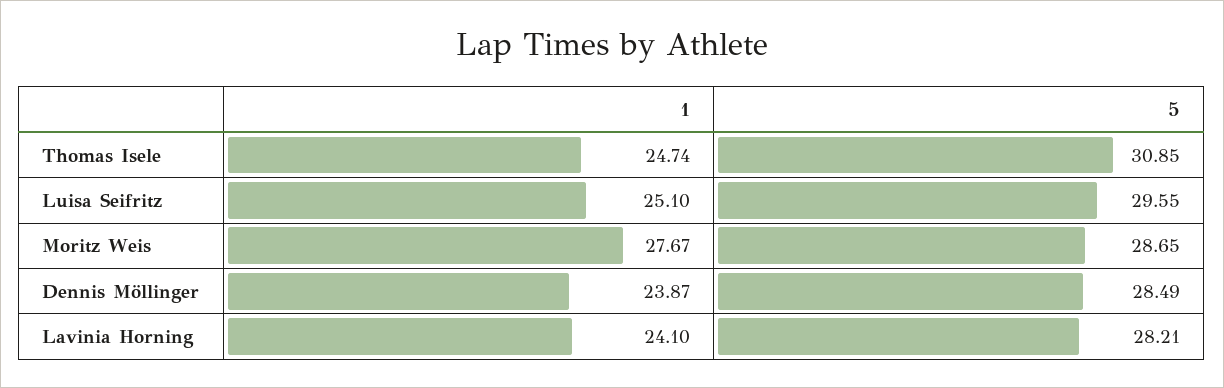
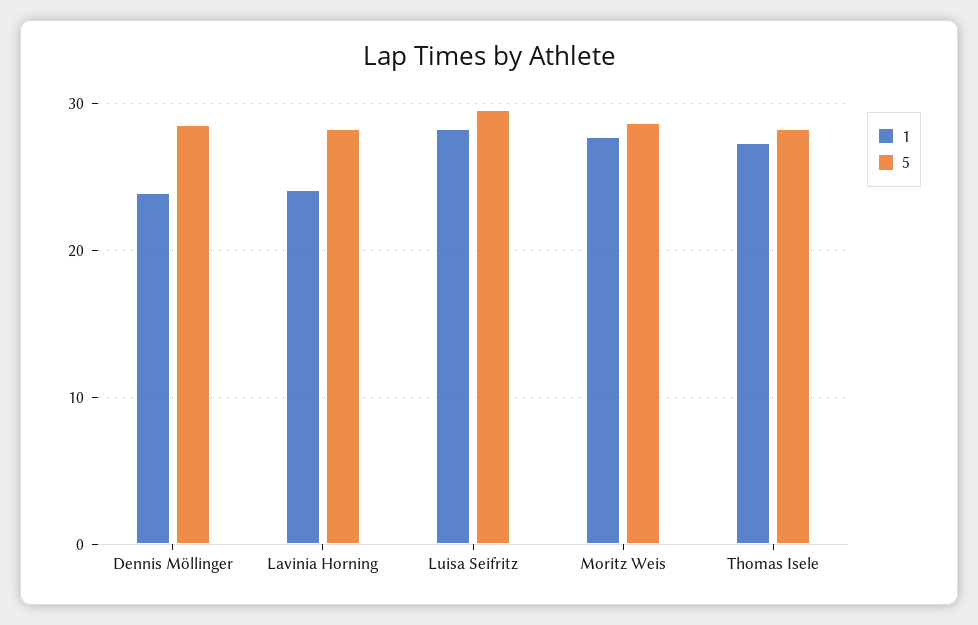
  {
    "1": {
-     "Thomas Isele": 24.74,
+     "Thomas Isele": 27,
-     "Luisa Seifritz": 25.1,
+     "Luisa Seifritz": 28,
      "Moritz Weis": 27.67,
      "Dennis Möllinger": 23.87,
      "Lavinia Horning": 24.1
    },
    "5": {
-     "Thomas Isele": 30.85,
+     "Thomas Isele": 28,
      "Luisa Seifritz": 29.55,
      "Moritz Weis": 28.65,
      "Dennis Möllinger": 28.49,
      "Lavinia Horning": 28.21
    }
  }

